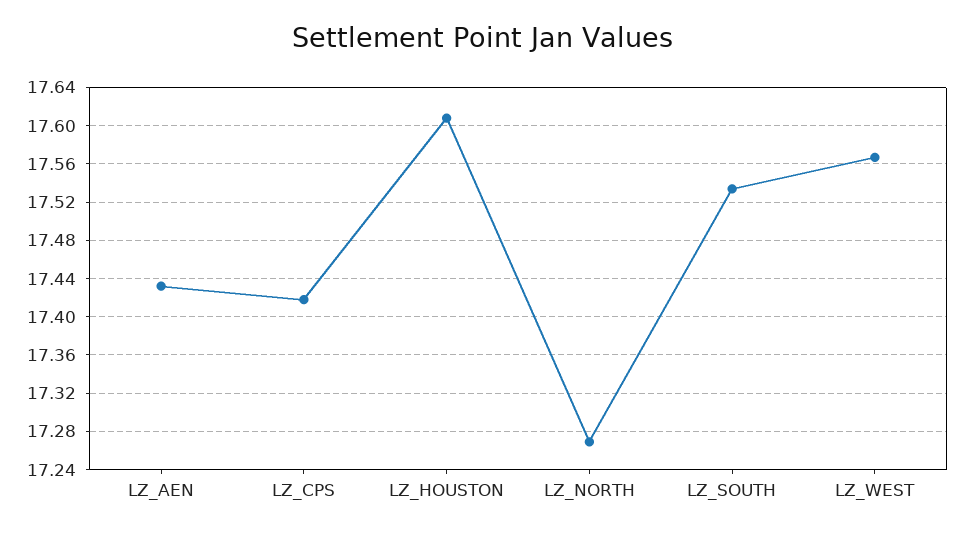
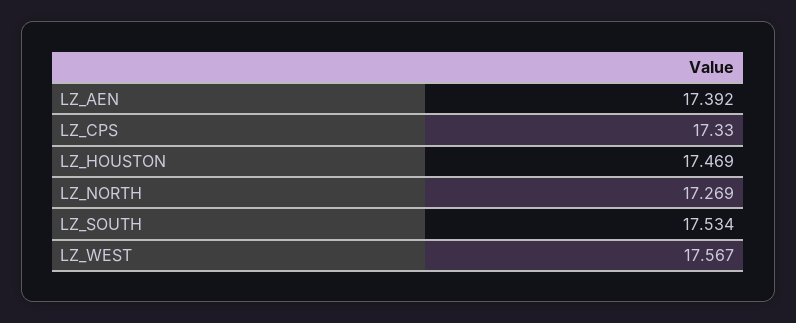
  {
-   "LZ_AEN": 17.43,
+   "LZ_AEN": 17.392,
-   "LZ_CPS": 17.42,
+   "LZ_CPS": 17.33,
-   "LZ_HOUSTON": 17.61,
+   "LZ_HOUSTON": 17.469,
    "LZ_NORTH": 17.269,
    "LZ_SOUTH": 17.534,
    "LZ_WEST": 17.567
  }

